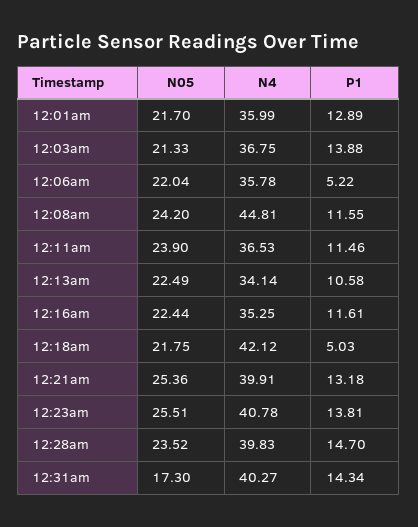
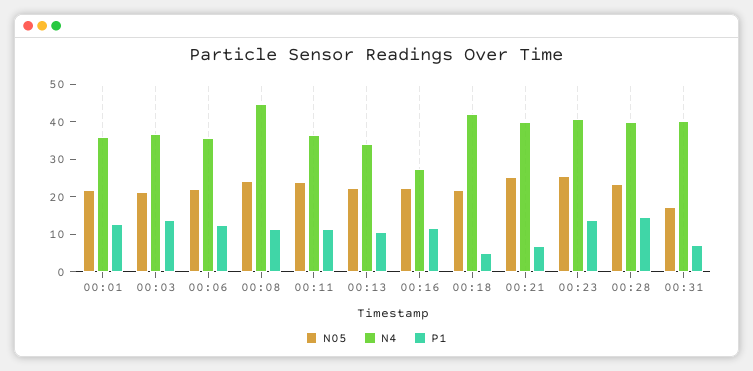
  {
    "N05": {
      "12:01am": 21.7,
      "12:03am": 21.33,
      "12:06am": 22.04,
      "12:08am": 24.2,
      "12:11am": 23.9,
      "12:13am": 22.49,
      "12:16am": 22.44,
      "12:18am": 21.75,
      "12:21am": 25.36,
      "12:23am": 25.51,
      "12:28am": 23.52,
      "12:31am": 17.3
    },
    "N4": {
      "12:01am": 35.99,
      "12:03am": 36.75,
      "12:06am": 35.78,
      "12:08am": 44.81,
      "12:11am": 36.53,
      "12:13am": 34.14,
-     "12:16am": 35.25,
+     "12:16am": 27.5,
      "12:18am": 42.12,
      "12:21am": 39.91,
      "12:23am": 40.78,
      "12:28am": 39.83,
      "12:31am": 40.27
    },
    "P1": {
      "12:01am": 12.89,
      "12:03am": 13.88,
-     "12:06am": 5.22,
+     "12:06am": 12.5,
      "12:08am": 11.55,
      "12:11am": 11.46,
      "12:13am": 10.58,
      "12:16am": 11.61,
      "12:18am": 5.03,
-     "12:21am": 13.18,
+     "12:21am": 7.5,
      "12:23am": 13.81,
      "12:28am": 14.7,
-     "12:31am": 14.34
+     "12:31am": 7.5
    }
  }

